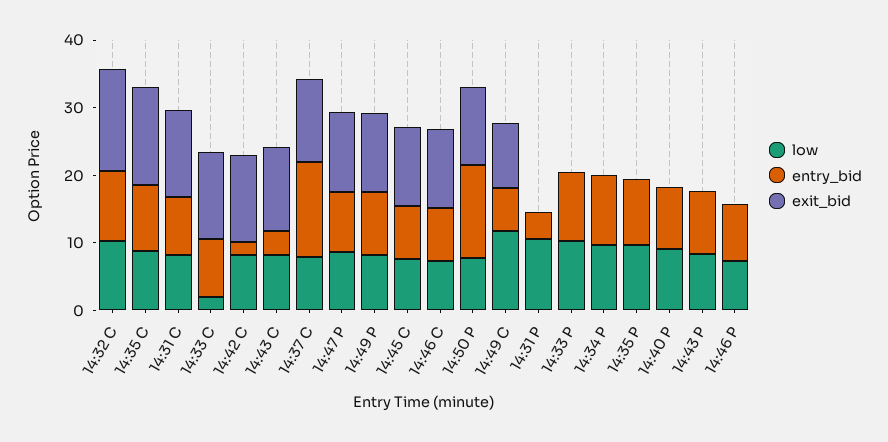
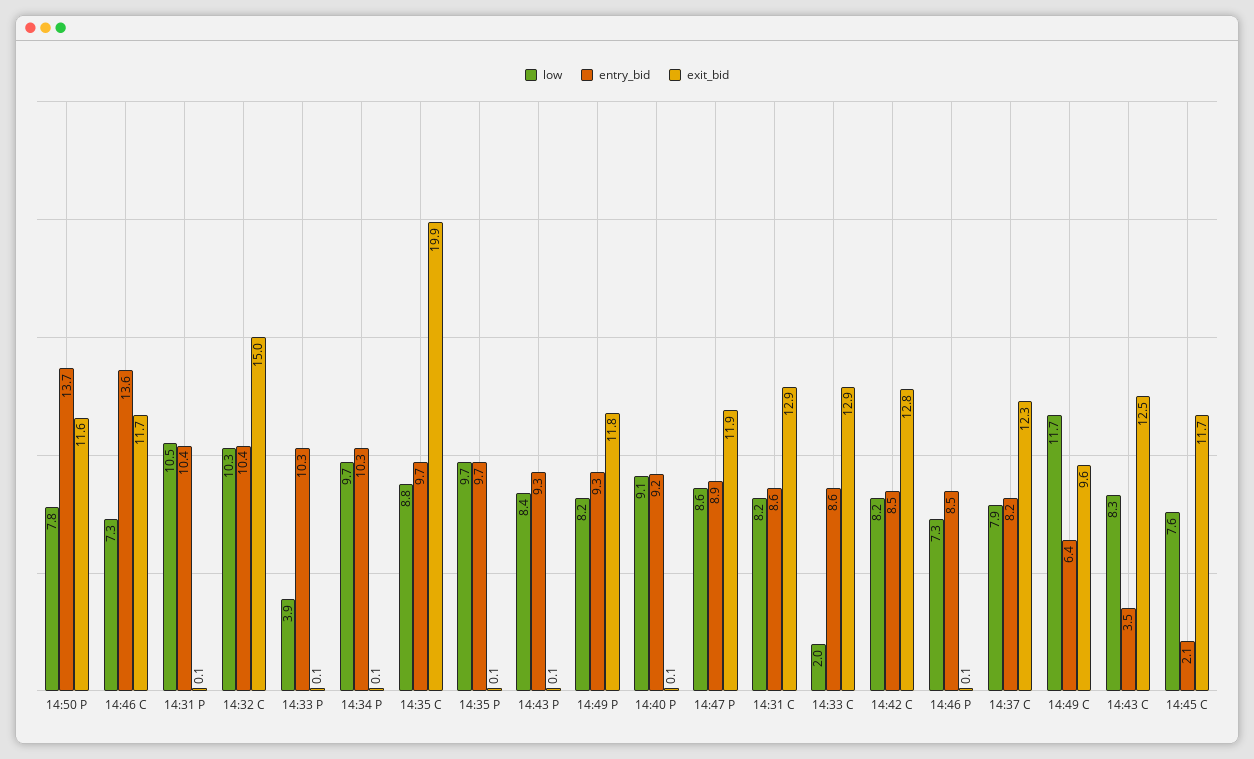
  {
    "low": {
      "14:32 C": 10.3,
      "14:35 C": 8.8,
      "14:31 C": 8.2,
      "14:33 C": 2,
      "14:42 C": 8.2,
      "14:43 C": 8.3,
      "14:37 C": 7.9,
      "14:47 P": 8.6,
      "14:49 P": 8.2,
      "14:45 C": 7.6,
      "14:46 C": 7.3,
      "14:50 P": 7.8,
      "14:49 C": 11.7,
      "14:31 P": 10.5,
-     "14:33 P": 10,
+     "14:33 P": 3.9,
      "14:34 P": 9.7,
      "14:35 P": 9.7,
      "14:40 P": 9.1,
      "14:43 P": 8.4,
      "14:46 P": 7.3
    },
    "entry_bid": {
      "14:32 C": 10.4,
      "14:35 C": 9.7,
      "14:31 C": 8.6,
      "14:33 C": 8.6,
-     "14:42 C": 2,
+     "14:42 C": 8.5,
      "14:43 C": 3.5,
-     "14:37 C": 14,
+     "14:37 C": 8.2,
      "14:47 P": 8.9,
      "14:49 P": 9.3,
-     "14:45 C": 8,
+     "14:45 C": 2.1,
-     "14:46 C": 8,
+     "14:46 C": 13.6,
      "14:50 P": 13.7,
      "14:49 C": 6.4,
-     "14:31 P": 4,
+     "14:31 P": 10.4,
      "14:33 P": 10.3,
      "14:34 P": 10.3,
      "14:35 P": 9.7,
      "14:40 P": 9.2,
      "14:43 P": 9.3,
      "14:46 P": 8.5
    },
    "exit_bid": {
      "14:32 C": 15,
-     "14:35 C": 14,
+     "14:35 C": 19.9,
      "14:31 C": 12.9,
      "14:33 C": 12.9,
      "14:42 C": 12.8,
      "14:43 C": 12.5,
      "14:37 C": 12.3,
      "14:47 P": 11.9,
      "14:49 P": 11.8,
      "14:45 C": 11.7,
      "14:46 C": 11.7,
      "14:50 P": 11.6,
      "14:49 C": 9.6,
      "14:31 P": 0.1,
      "14:33 P": 0.1,
      "14:34 P": 0.1,
      "14:35 P": 0.1,
      "14:40 P": 0.1,
      "14:43 P": 0.1,
      "14:46 P": 0.1
    }
  }

